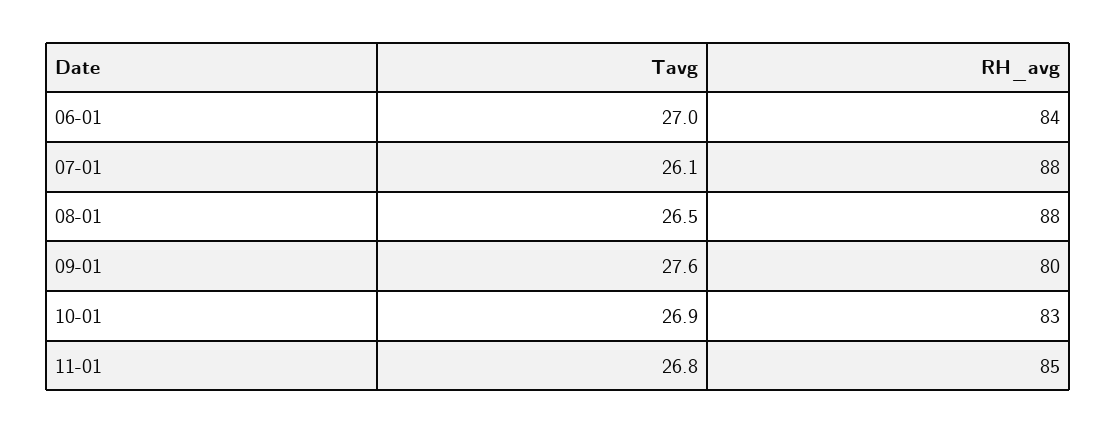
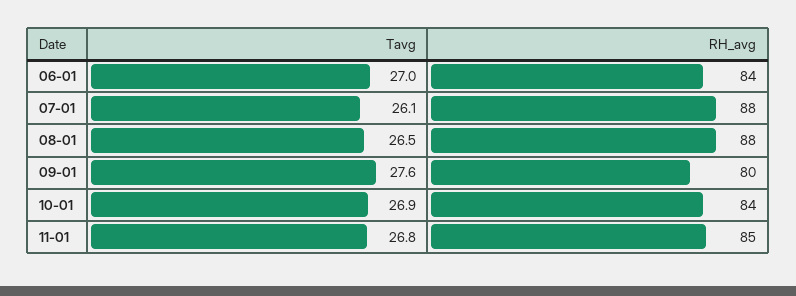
  {
    "Tavg": {
      "06-01": 27,
      "07-01": 26.1,
      "08-01": 26.5,
      "09-01": 27.6,
      "10-01": 26.9,
      "11-01": 26.8
    },
    "RH_avg": {
      "06-01": 84,
      "07-01": 88,
      "08-01": 88,
      "09-01": 80,
-     "10-01": 83,
+     "10-01": 84,
      "11-01": 85
    }
  }

